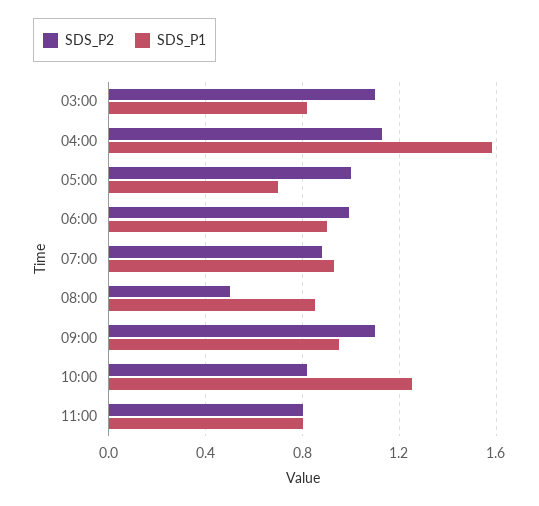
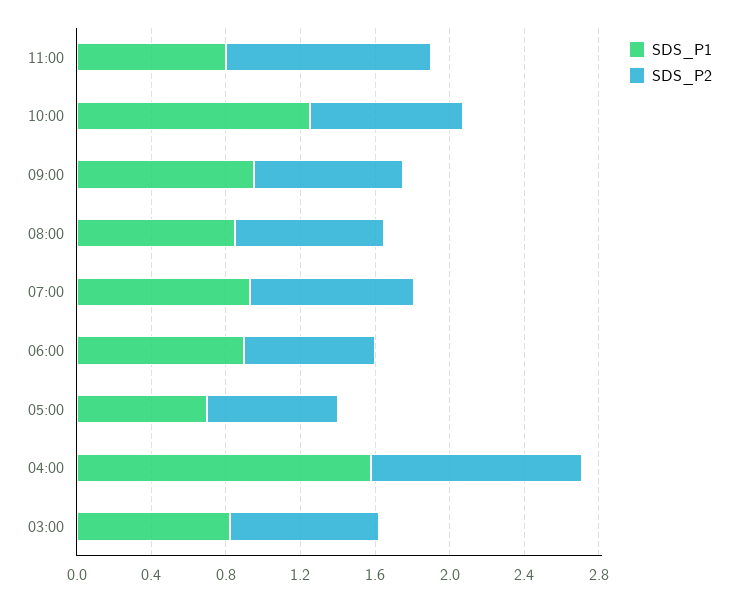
  {
    "SDS_P2": {
-     "03:00": 1.1,
+     "03:00": 0.8,
      "04:00": 1.15,
-     "05:00": 1,
+     "05:00": 0.7,
-     "06:00": 1,
+     "06:00": 0.7,
      "07:00": 0.9,
-     "08:00": 0.5,
+     "08:00": 0.8,
-     "09:00": 1.1,
+     "09:00": 0.8,
      "10:00": 0.8,
-     "11:00": 0.8
+     "11:00": 1.1
    },
    "SDS_P1": {
      "03:00": 0.8,
      "04:00": 1.6,
      "05:00": 0.7,
      "06:00": 0.9,
      "07:00": 0.95,
      "08:00": 0.85,
      "09:00": 0.95,
      "10:00": 1.25,
      "11:00": 0.8
    }
  }

